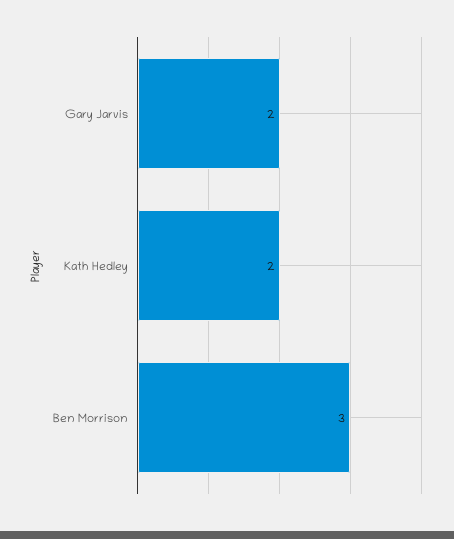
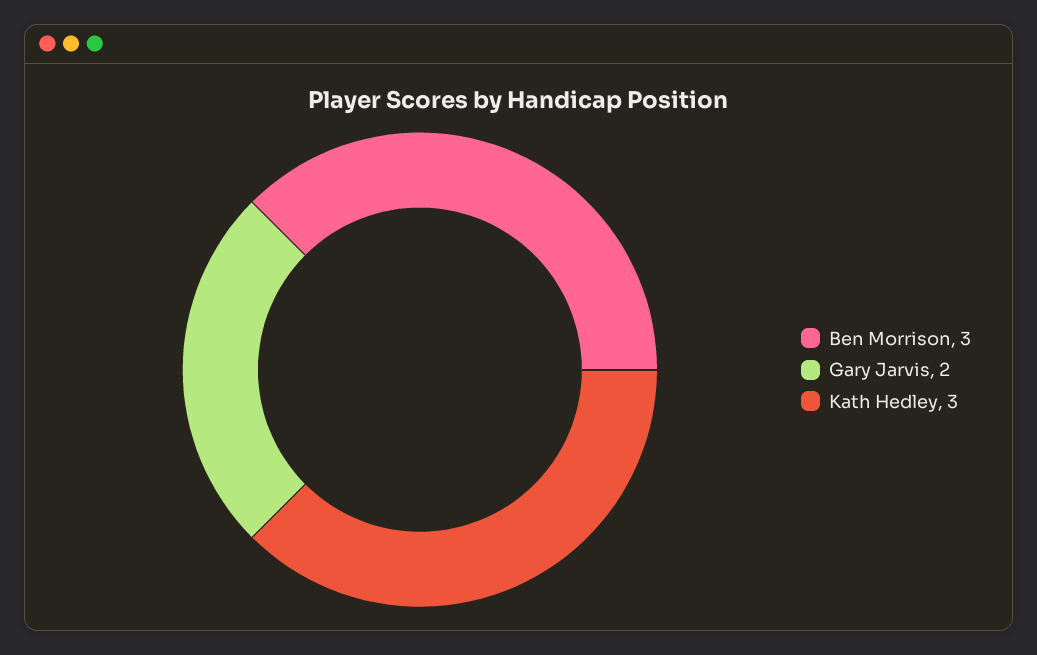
  {
    "Gary Jarvis": 2,
-   "Kath Hedley": 2,
+   "Kath Hedley": 3,
    "Ben Morrison": 3
  }

